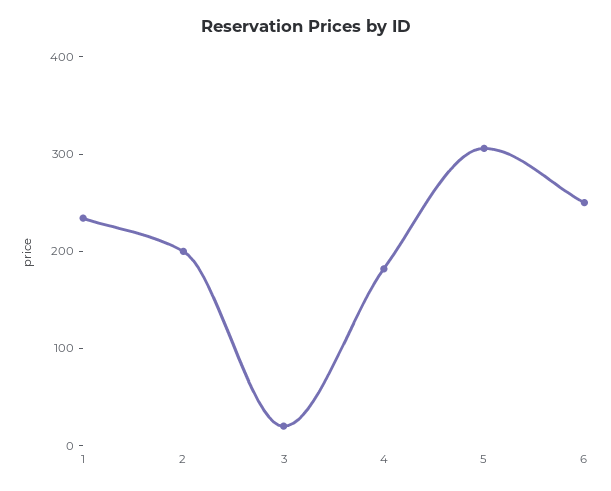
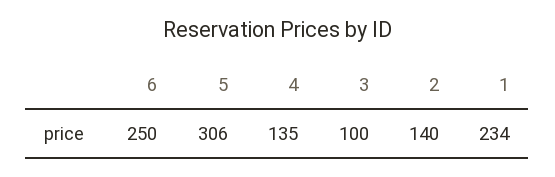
  {
    "1": 234,
-   "2": 200,
+   "2": 140,
-   "3": 20,
+   "3": 100,
-   "4": 180,
+   "4": 135,
    "5": 306,
    "6": 250
  }

